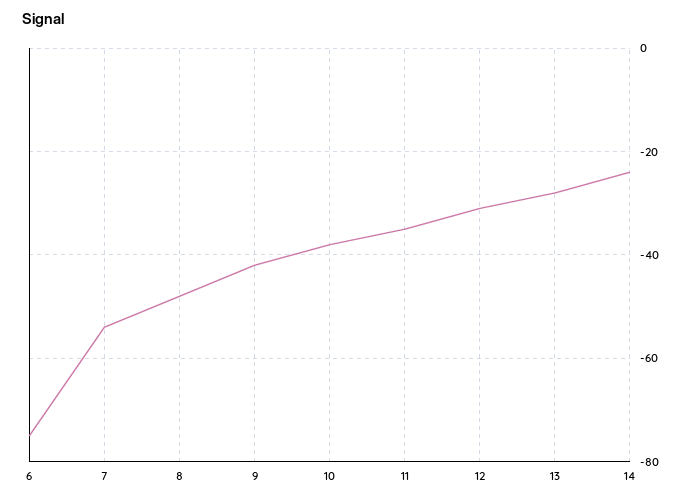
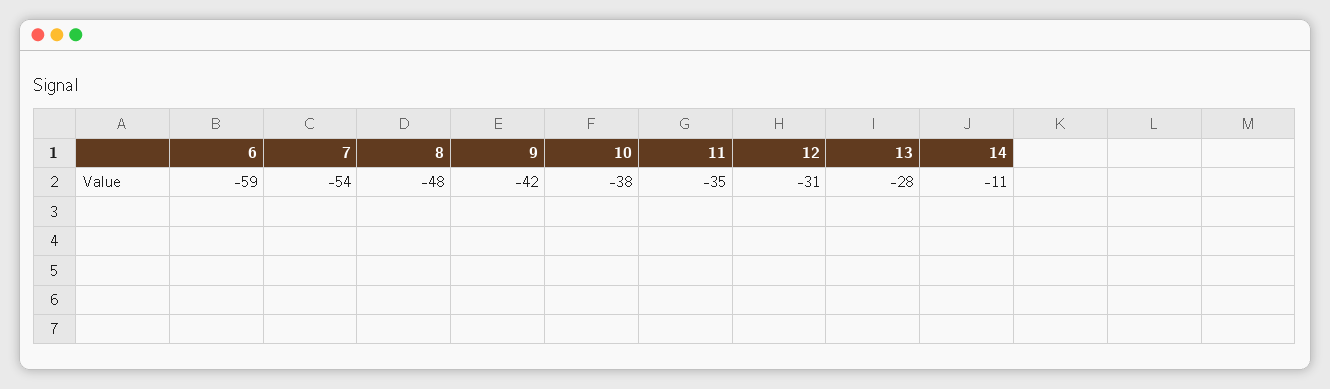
  {
-   "6": -75,
+   "6": -59,
    "7": -54,
    "8": -48,
    "9": -42,
    "10": -38,
    "11": -35,
    "12": -31,
    "13": -28,
-   "14": -25
+   "14": -11
  }

